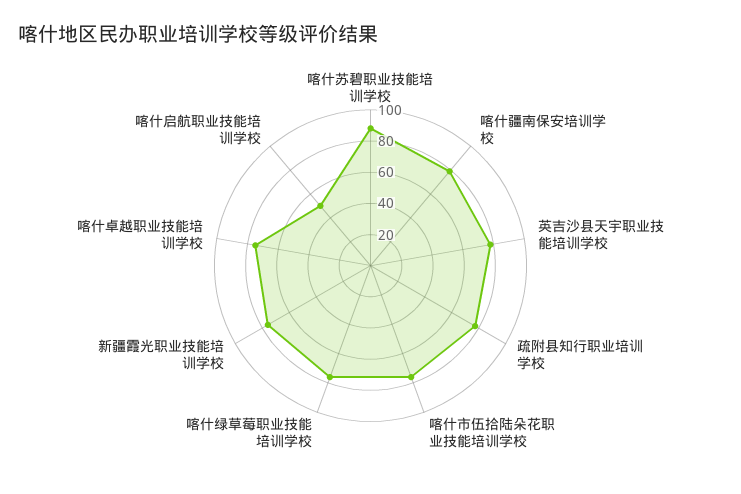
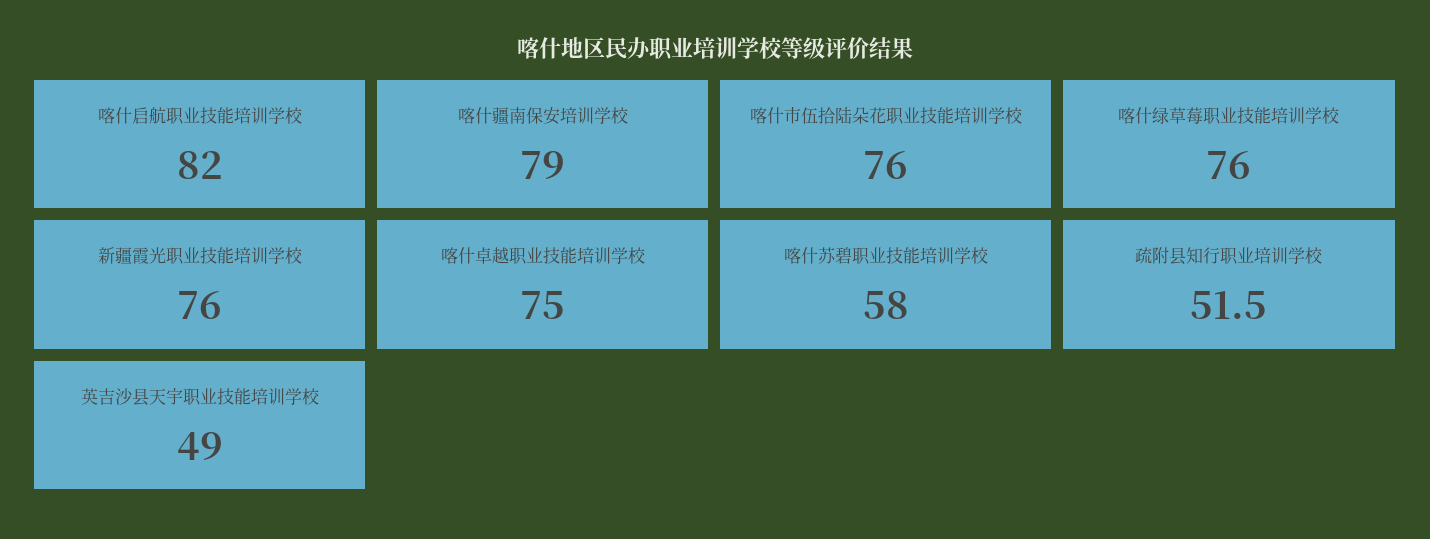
  {
-   "喀什苏碧职业技能培训学校": 90,
+   "喀什苏碧职业技能培训学校": 58,
    "喀什疆南保安培训学校": 79,
-   "英吉沙县天宇职业技能培训学校": 80,
+   "英吉沙县天宇职业技能培训学校": 49,
-   "疏附县知行职业培训学校": 80,
+   "疏附县知行职业培训学校": 51.5,
    "喀什市伍拾陆朵花职业技能培训学校": 76,
    "喀什绿草莓职业技能培训学校": 76,
    "新疆霞光职业技能培训学校": 76,
    "喀什卓越职业技能培训学校": 75,
-   "喀什启航职业技能培训学校": 50
+   "喀什启航职业技能培训学校": 82
  }

